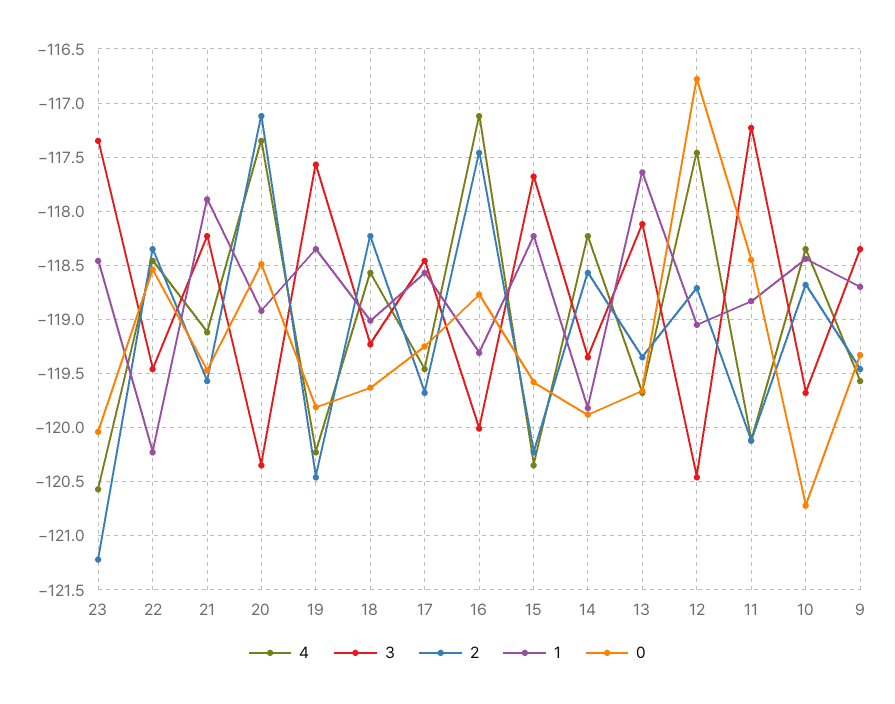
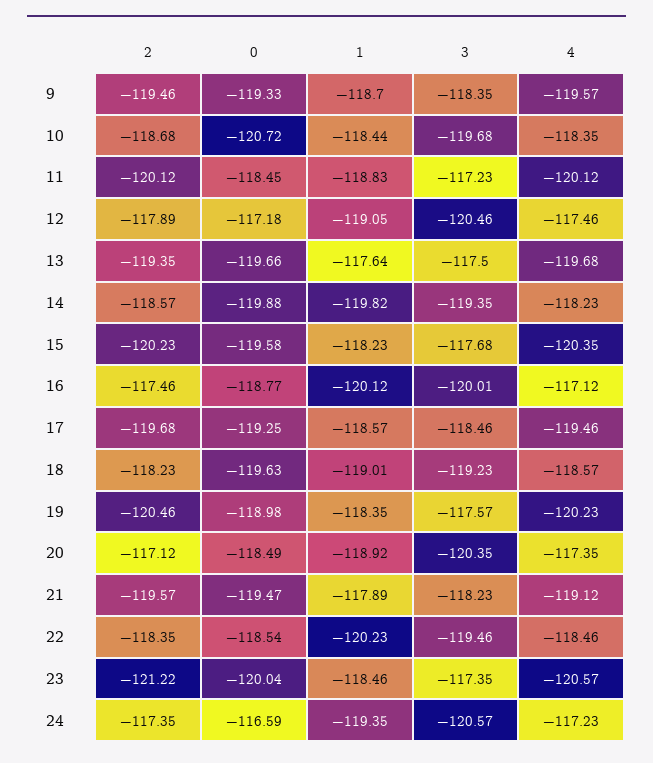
  {
    "4": {
      "23": -120.57,
      "22": -118.46,
      "21": -119.12,
      "20": -117.35,
      "19": -120.23,
      "18": -118.57,
      "17": -119.46,
      "16": -117.12,
      "15": -120.35,
      "14": -118.23,
      "13": -119.68,
      "12": -117.46,
      "11": -120.12,
      "10": -118.35,
-     "9": -119.57
+     "9": -119.57,
+     "24": -117.23
    },
    "3": {
      "23": -117.35,
      "22": -119.46,
      "21": -118.23,
      "20": -120.35,
      "19": -117.57,
      "18": -119.23,
      "17": -118.46,
      "16": -120.01,
      "15": -117.68,
      "14": -119.35,
-     "13": -118.1,
+     "13": -117.5,
      "12": -120.46,
      "11": -117.23,
      "10": -119.68,
-     "9": -118.35
+     "9": -118.35,
+     "24": -120.57
    },
    "2": {
      "23": -121.22,
      "22": -118.35,
      "21": -119.57,
      "20": -117.12,
      "19": -120.46,
      "18": -118.23,
      "17": -119.68,
      "16": -117.46,
      "15": -120.23,
      "14": -118.57,
      "13": -119.35,
-     "12": -118.7,
+     "12": -117.89,
      "11": -120.12,
      "10": -118.68,
-     "9": -119.46
+     "9": -119.46,
+     "24": -117.35
    },
    "1": {
      "23": -118.46,
      "22": -120.23,
      "21": -117.89,
      "20": -118.92,
      "19": -118.35,
      "18": -119.01,
      "17": -118.57,
-     "16": -119.3,
+     "16": -120.12,
      "15": -118.23,
      "14": -119.82,
      "13": -117.64,
      "12": -119.05,
      "11": -118.83,
      "10": -118.44,
-     "9": -118.7
+     "9": -118.7,
+     "24": -119.35
    },
    "0": {
      "23": -120.04,
      "22": -118.54,
      "21": -119.47,
      "20": -118.49,
-     "19": -119.8,
+     "19": -118.98,
      "18": -119.63,
      "17": -119.25,
      "16": -118.77,
      "15": -119.58,
      "14": -119.88,
      "13": -119.66,
-     "12": -116.8,
+     "12": -117.18,
      "11": -118.45,
      "10": -120.72,
-     "9": -119.33
+     "9": -119.33,
+     "24": -116.59
    }
  }

